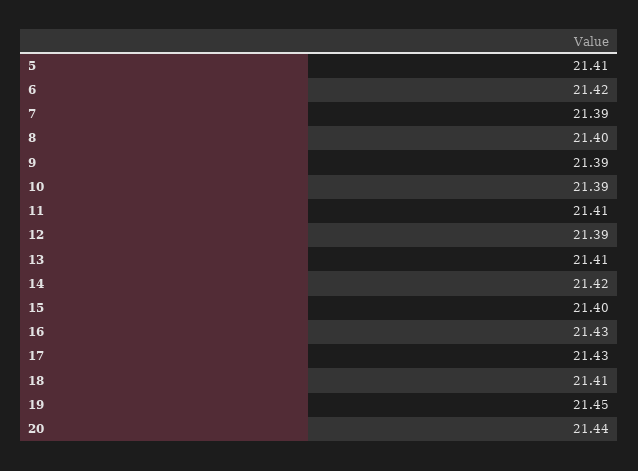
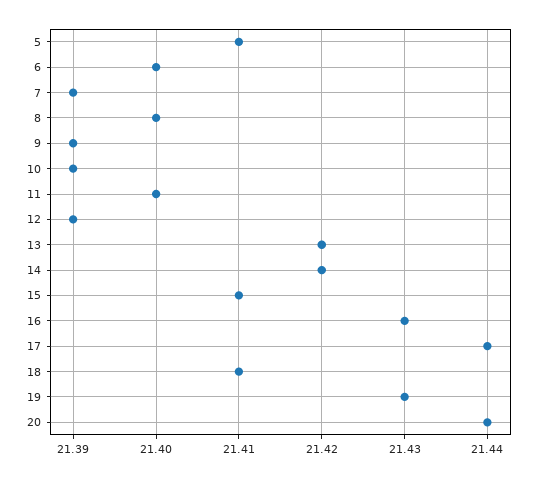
  {
    "5": 21.41,
-   "6": 21.42,
+   "6": 21.4,
    "7": 21.39,
    "8": 21.4,
    "9": 21.39,
    "10": 21.39,
-   "11": 21.41,
+   "11": 21.4,
    "12": 21.39,
-   "13": 21.41,
+   "13": 21.42,
    "14": 21.42,
-   "15": 21.4,
+   "15": 21.41,
    "16": 21.43,
-   "17": 21.43,
+   "17": 21.44,
    "18": 21.41,
-   "19": 21.45,
+   "19": 21.43,
    "20": 21.44
  }

